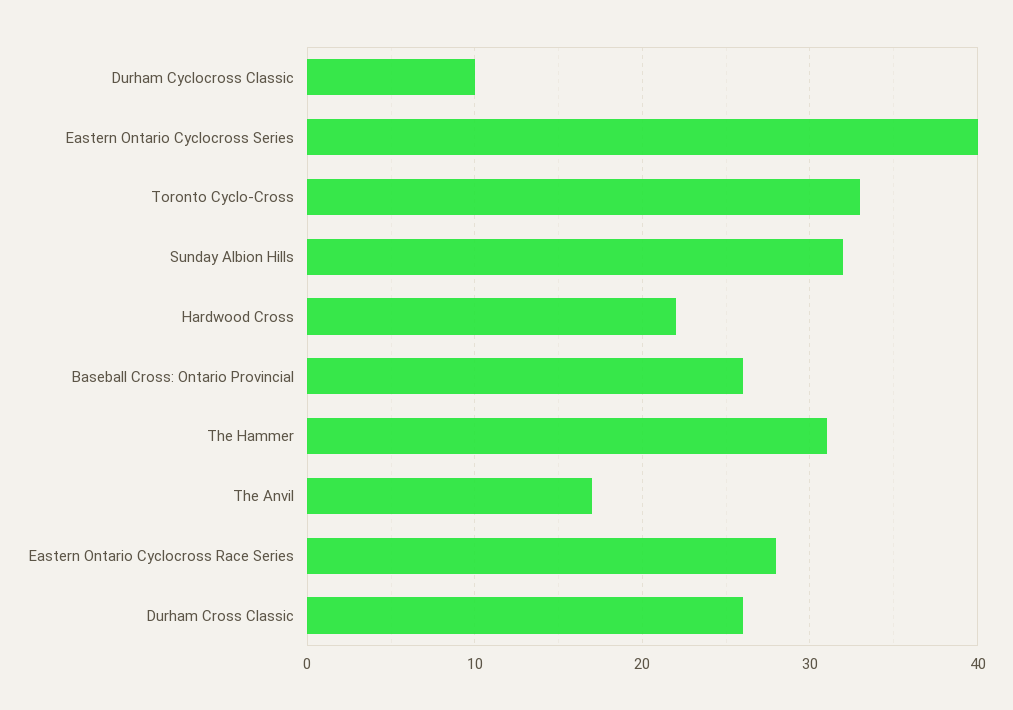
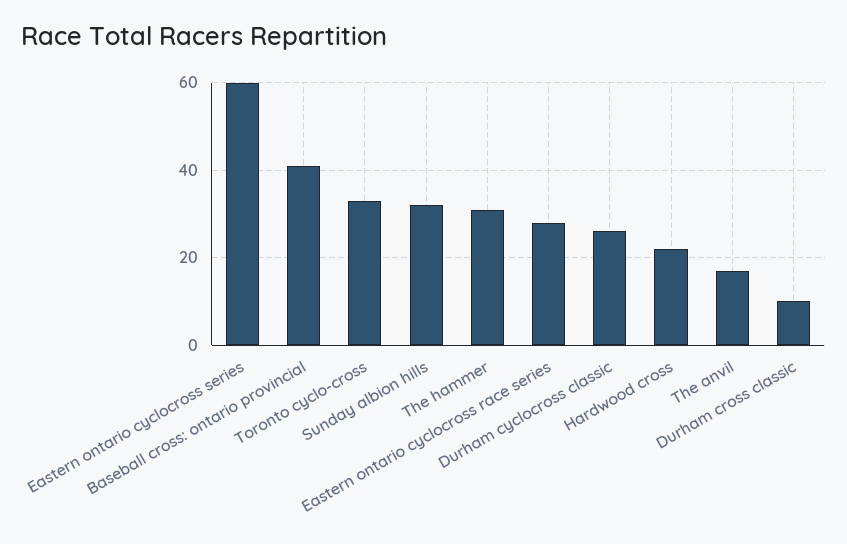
  {
-   "Durham Cyclocross Classic": 10,
+   "Durham Cyclocross Classic": 25,
-   "Eastern Ontario Cyclocross Series": 40,
+   "Eastern Ontario Cyclocross Series": 60,
    "Toronto Cyclo-Cross": 33,
    "Sunday Albion Hills": 32,
    "Hardwood Cross": 22,
-   "Baseball Cross: Ontario Provincial": 26,
+   "Baseball Cross: Ontario Provincial": 40,
    "The Hammer": 31,
    "The Anvil": 17,
    "Eastern Ontario Cyclocross Race Series": 28,
-   "Durham Cross Classic": 26
+   "Durham Cross Classic": 10
  }

